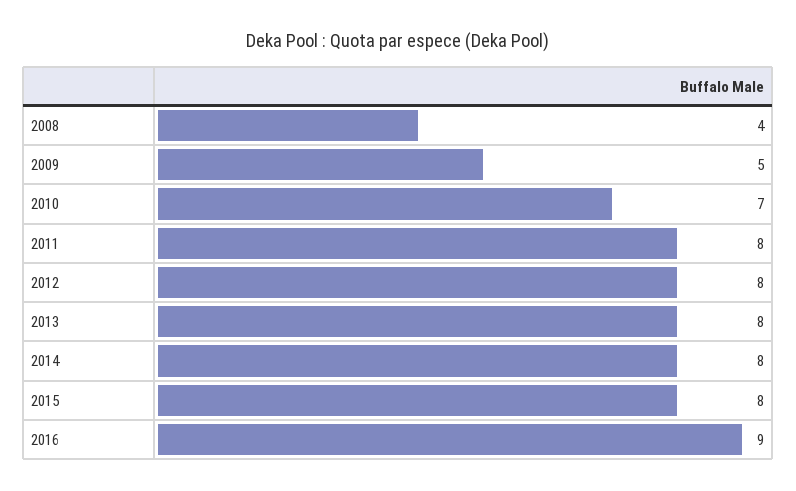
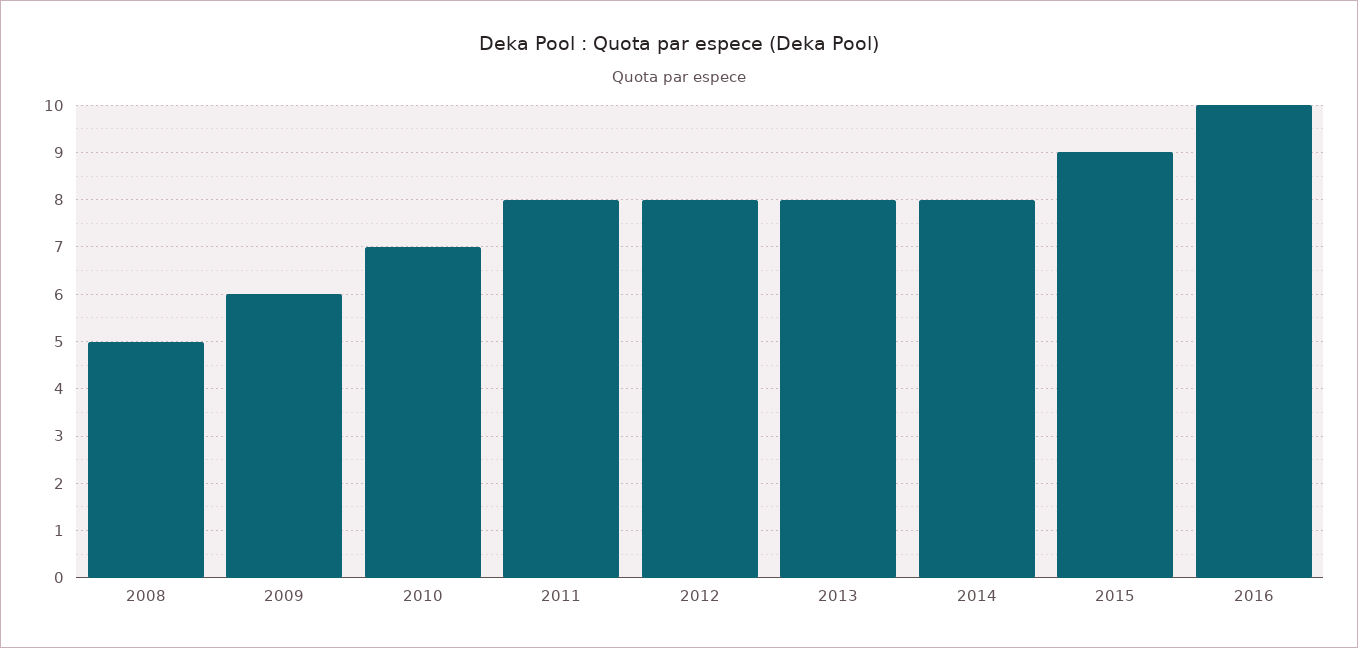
  {
-   "2008": 4,
+   "2008": 5,
-   "2009": 5,
+   "2009": 6,
    "2010": 7,
    "2011": 8,
    "2012": 8,
    "2013": 8,
    "2014": 8,
-   "2015": 8,
+   "2015": 9,
-   "2016": 9
+   "2016": 10
  }

